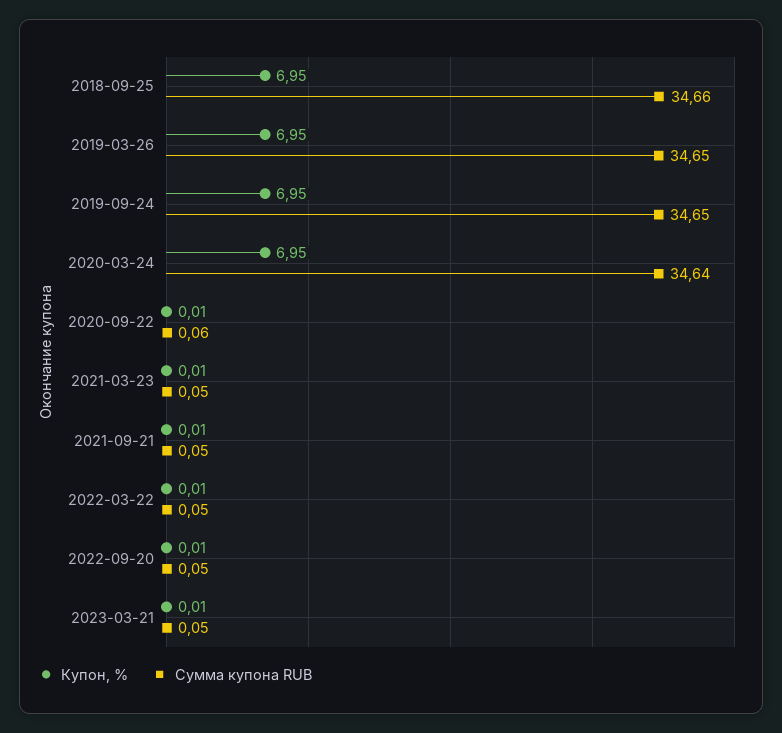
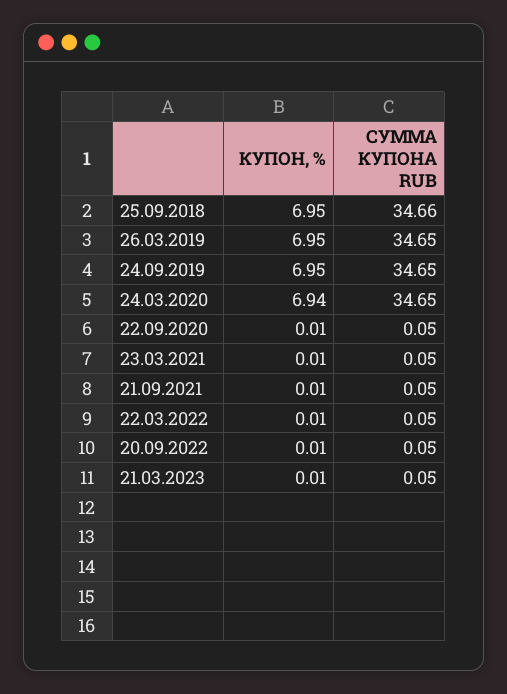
  {
    "Купон, %": {
      "2018-09-25": 6.95,
      "2019-03-26": 6.95,
      "2019-09-24": 6.95,
-     "2020-03-24": 6.95,
+     "2020-03-24": 6.94,
      "2020-09-22": 0.01,
      "2021-03-23": 0.01,
      "2021-09-21": 0.01,
      "2022-03-22": 0.01,
      "2022-09-20": 0.01,
      "2023-03-21": 0.01
    },
    "Сумма купона RUB": {
      "2018-09-25": 34.66,
      "2019-03-26": 34.65,
      "2019-09-24": 34.65,
-     "2020-03-24": 34.64,
+     "2020-03-24": 34.65,
-     "2020-09-22": 0.06,
+     "2020-09-22": 0.05,
      "2021-03-23": 0.05,
      "2021-09-21": 0.05,
      "2022-03-22": 0.05,
      "2022-09-20": 0.05,
      "2023-03-21": 0.05
    }
  }

